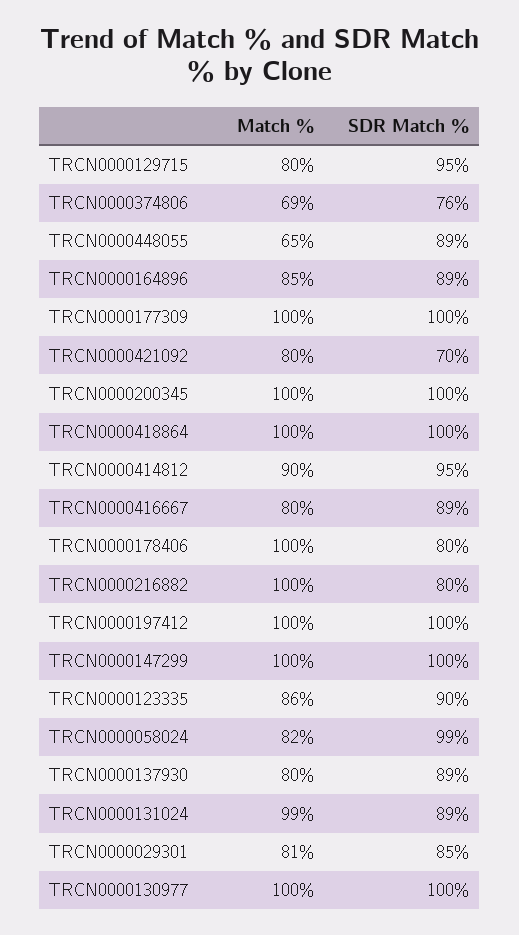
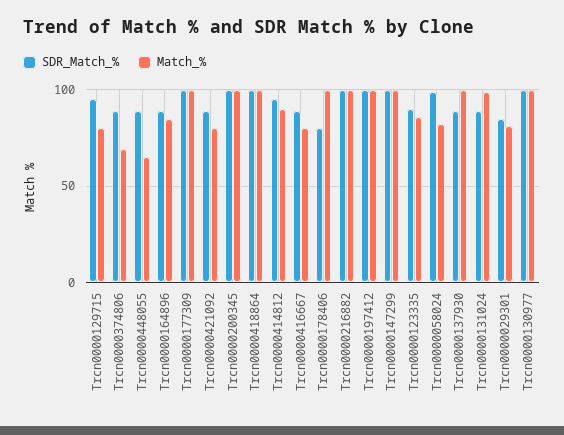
  {
    "Match %": {
      "TRCN0000129715": 80,
      "TRCN0000374806": 69,
      "TRCN0000448055": 65,
      "TRCN0000164896": 85,
      "TRCN0000177309": 100,
      "TRCN0000421092": 80,
      "TRCN0000200345": 100,
      "TRCN0000418864": 100,
      "TRCN0000414812": 90,
      "TRCN0000416667": 80,
      "TRCN0000178406": 100,
      "TRCN0000216882": 100,
      "TRCN0000197412": 100,
      "TRCN0000147299": 100,
      "TRCN0000123335": 86,
      "TRCN0000058024": 82,
-     "TRCN0000137930": 80,
+     "TRCN0000137930": 100,
      "TRCN0000131024": 99,
      "TRCN0000029301": 81,
      "TRCN0000130977": 100
    },
    "SDR Match %": {
      "TRCN0000129715": 95,
-     "TRCN0000374806": 76,
+     "TRCN0000374806": 90,
      "TRCN0000448055": 89,
      "TRCN0000164896": 89,
      "TRCN0000177309": 100,
-     "TRCN0000421092": 70,
+     "TRCN0000421092": 90,
      "TRCN0000200345": 100,
      "TRCN0000418864": 100,
      "TRCN0000414812": 95,
      "TRCN0000416667": 89,
      "TRCN0000178406": 80,
-     "TRCN0000216882": 80,
+     "TRCN0000216882": 100,
      "TRCN0000197412": 100,
      "TRCN0000147299": 100,
      "TRCN0000123335": 90,
      "TRCN0000058024": 99,
      "TRCN0000137930": 89,
      "TRCN0000131024": 89,
      "TRCN0000029301": 85,
      "TRCN0000130977": 100
    }
  }

